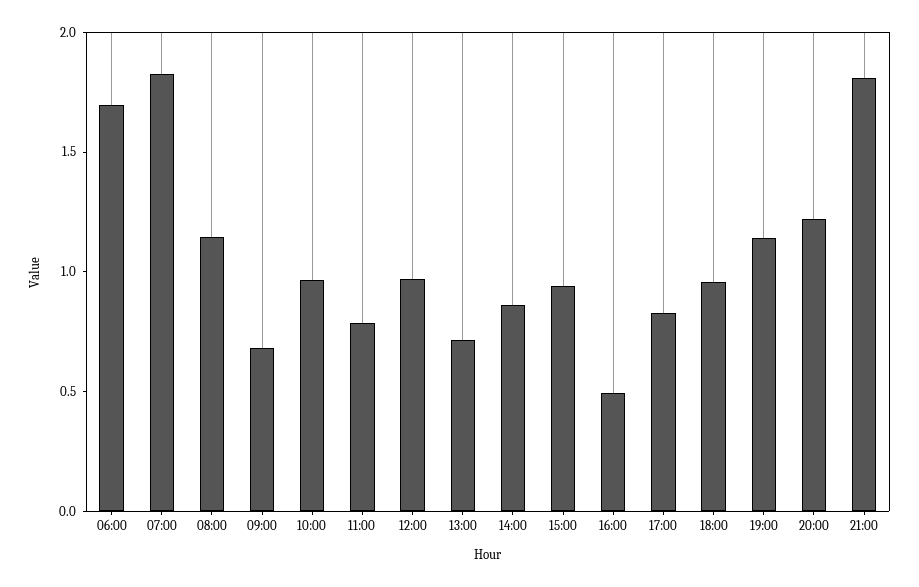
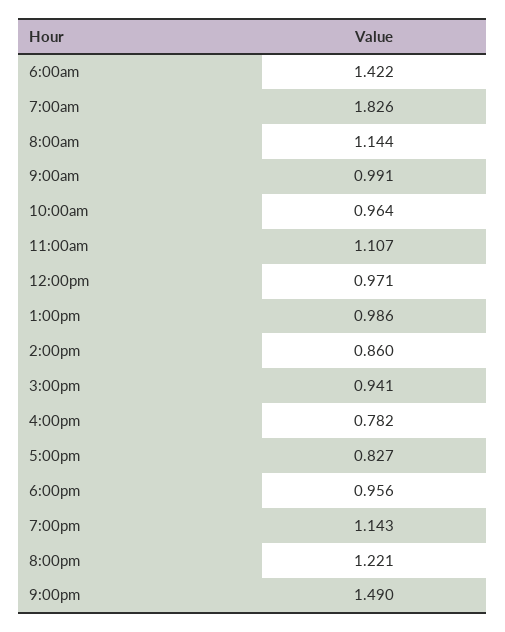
  {
-   "06:00": 1.7,
+   "06:00": 1.422,
    "07:00": 1.826,
    "08:00": 1.144,
-   "09:00": 0.7,
+   "09:00": 0.991,
    "10:00": 0.964,
-   "11:00": 0.8,
+   "11:00": 1.107,
    "12:00": 0.971,
-   "13:00": 0.7,
+   "13:00": 0.986,
    "14:00": 0.86,
    "15:00": 0.941,
-   "16:00": 0.5,
+   "16:00": 0.782,
    "17:00": 0.827,
    "18:00": 0.956,
    "19:00": 1.143,
    "20:00": 1.221,
-   "21:00": 1.8
+   "21:00": 1.49
  }

